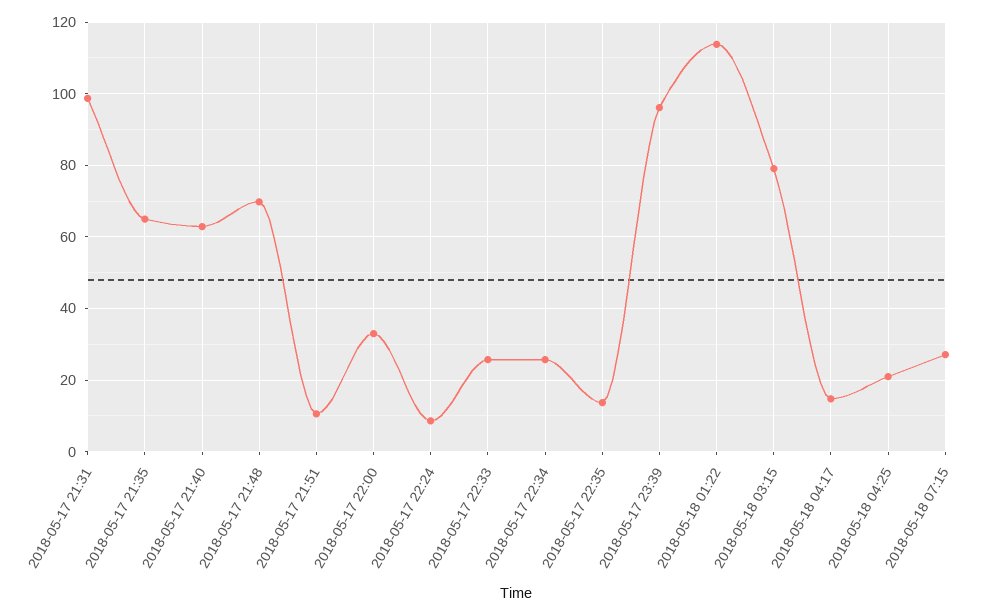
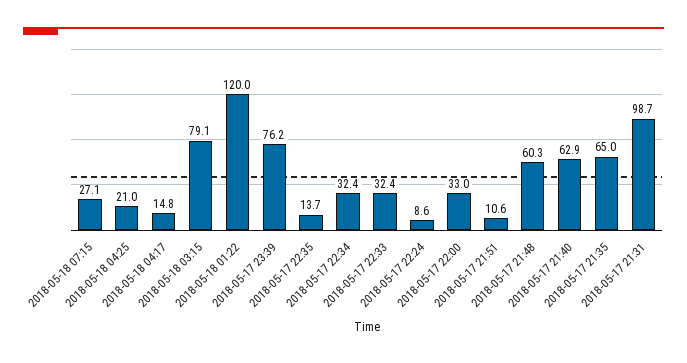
  {
    "2018-05-17 21:31": 98.7,
    "2018-05-17 21:35": 65,
    "2018-05-17 21:40": 62.9,
-   "2018-05-17 21:48": 70,
+   "2018-05-17 21:48": 60.3,
    "2018-05-17 21:51": 10.6,
    "2018-05-17 22:00": 33,
    "2018-05-17 22:24": 8.6,
-   "2018-05-17 22:33": 26,
+   "2018-05-17 22:33": 32.4,
-   "2018-05-17 22:34": 26,
+   "2018-05-17 22:34": 32.4,
    "2018-05-17 22:35": 13.7,
-   "2018-05-17 23:39": 96,
+   "2018-05-17 23:39": 76.2,
-   "2018-05-18 01:22": 114,
+   "2018-05-18 01:22": 120,
    "2018-05-18 03:15": 79.1,
    "2018-05-18 04:17": 14.8,
    "2018-05-18 04:25": 21,
    "2018-05-18 07:15": 27.1
  }

